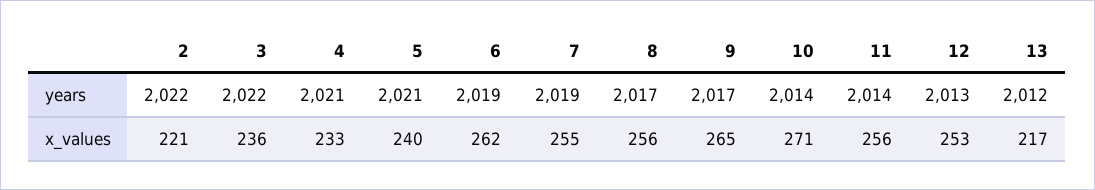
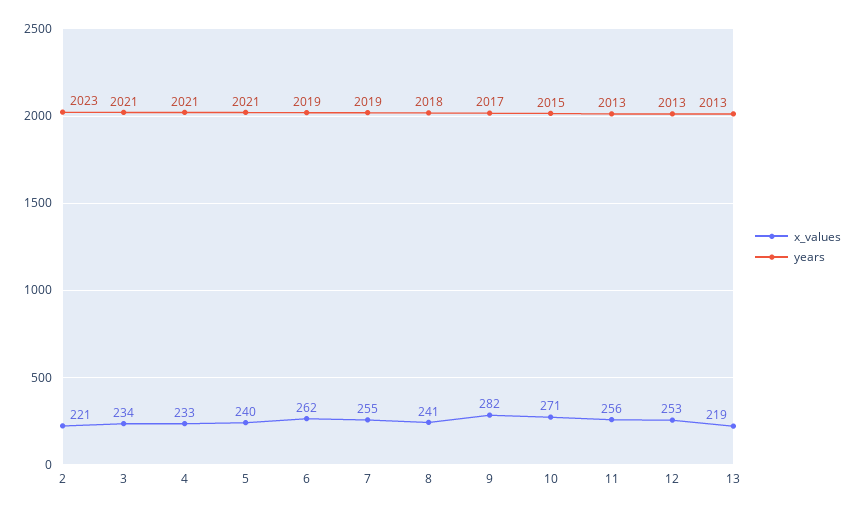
  {
    "years": {
-     "2": 2022,
+     "2": 2023,
-     "3": 2022,
+     "3": 2021,
      "4": 2021,
      "5": 2021,
      "6": 2019,
      "7": 2019,
-     "8": 2017,
+     "8": 2018,
      "9": 2017,
-     "10": 2014,
+     "10": 2015,
-     "11": 2014,
+     "11": 2013,
      "12": 2013,
-     "13": 2012
+     "13": 2013
    },
    "x_values": {
      "2": 221,
-     "3": 236,
+     "3": 234,
      "4": 233,
      "5": 240,
      "6": 262,
      "7": 255,
-     "8": 256,
+     "8": 241,
-     "9": 265,
+     "9": 282,
      "10": 271,
      "11": 256,
      "12": 253,
-     "13": 217
+     "13": 219
    }
  }

